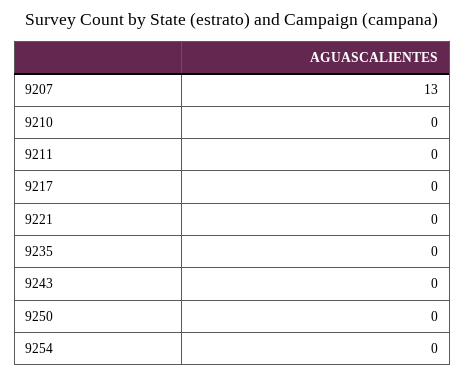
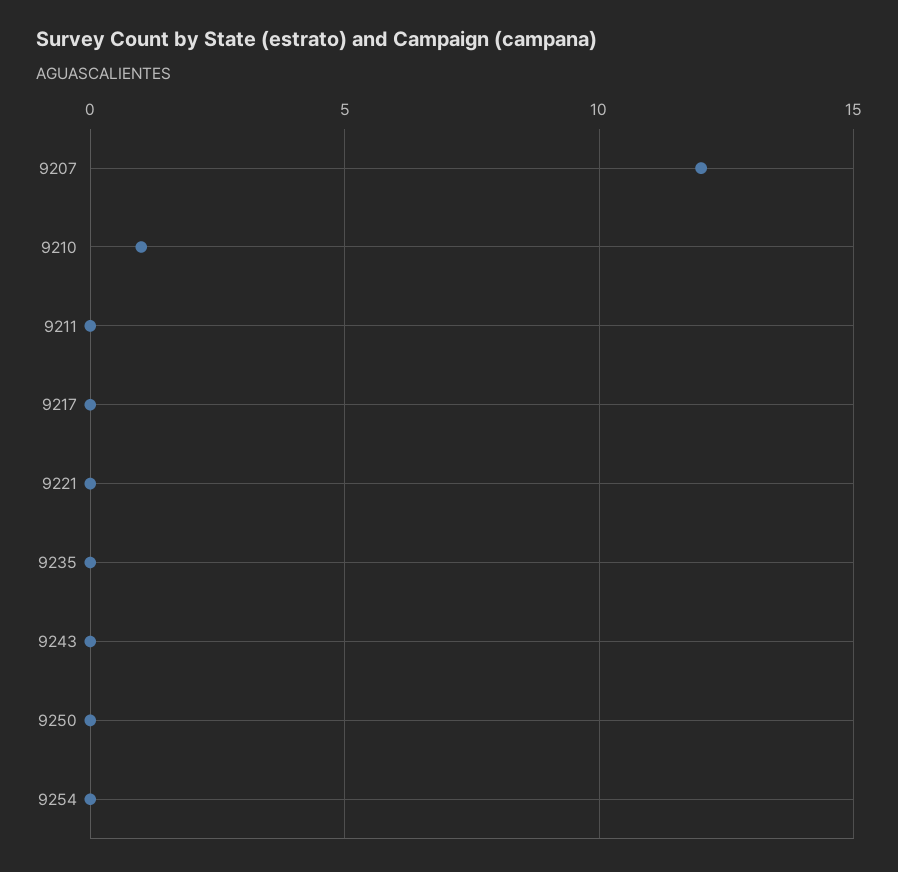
  {
-   "9207": 13,
+   "9207": 12,
-   "9210": 0,
+   "9210": 1,
    "9211": 0,
    "9217": 0,
    "9221": 0,
    "9235": 0,
    "9243": 0,
    "9250": 0,
    "9254": 0
  }

